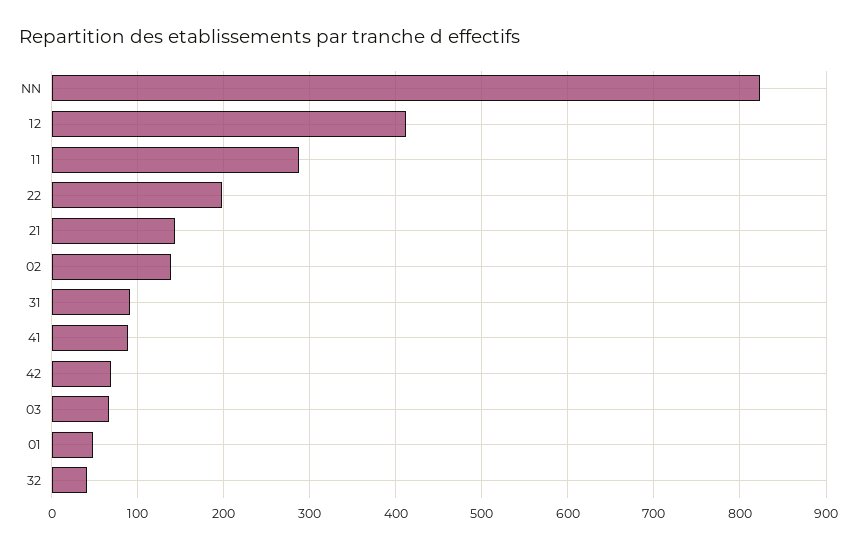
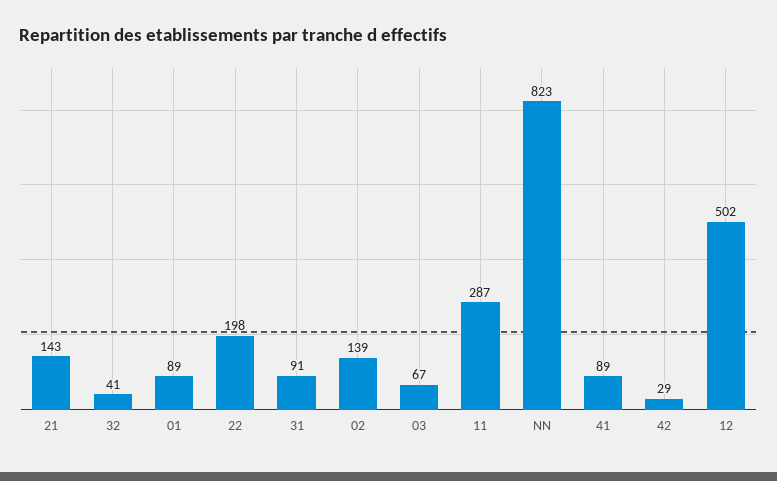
  {
    "NN": 823,
-   "12": 410,
+   "12": 502,
    "11": 287,
    "22": 198,
    "21": 143,
    "02": 139,
    "31": 91,
    "41": 89,
-   "42": 70,
+   "42": 29,
    "03": 67,
-   "01": 50,
+   "01": 89,
    "32": 41
  }

